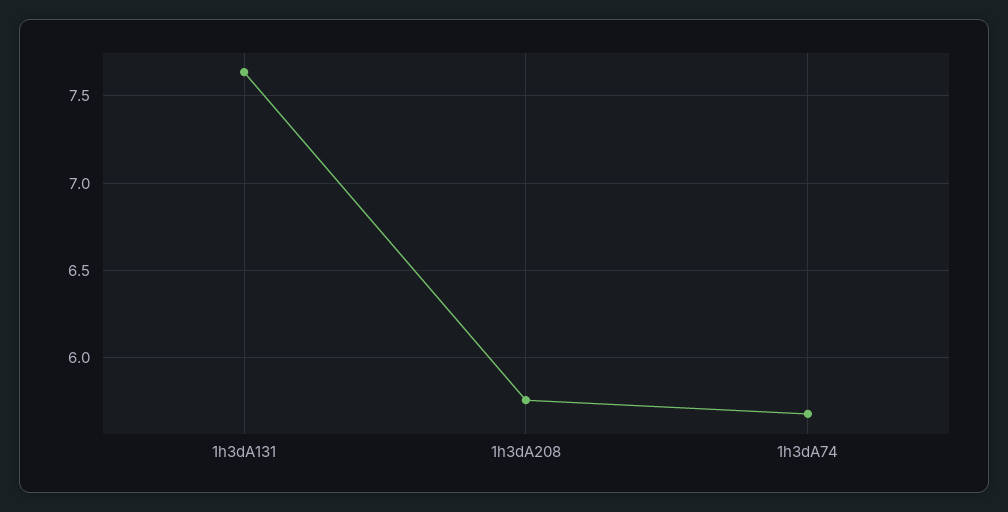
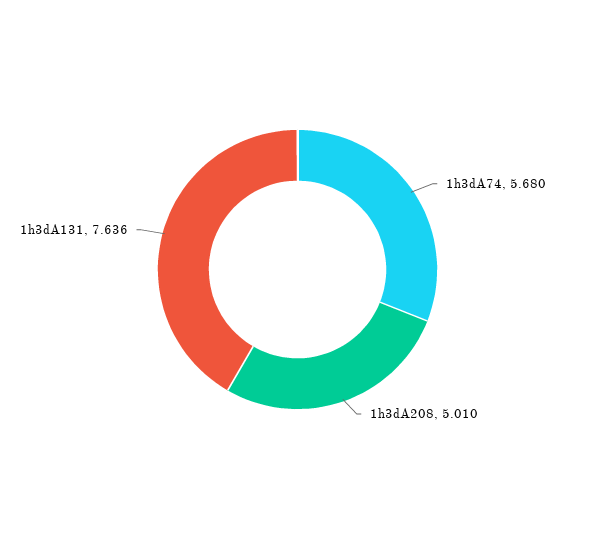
  {
    "1h3dA131": 7.636,
-   "1h3dA208": 5.75,
+   "1h3dA208": 5.01,
    "1h3dA74": 5.68
  }

